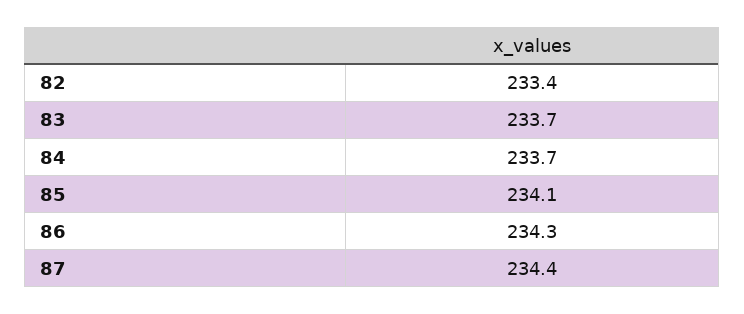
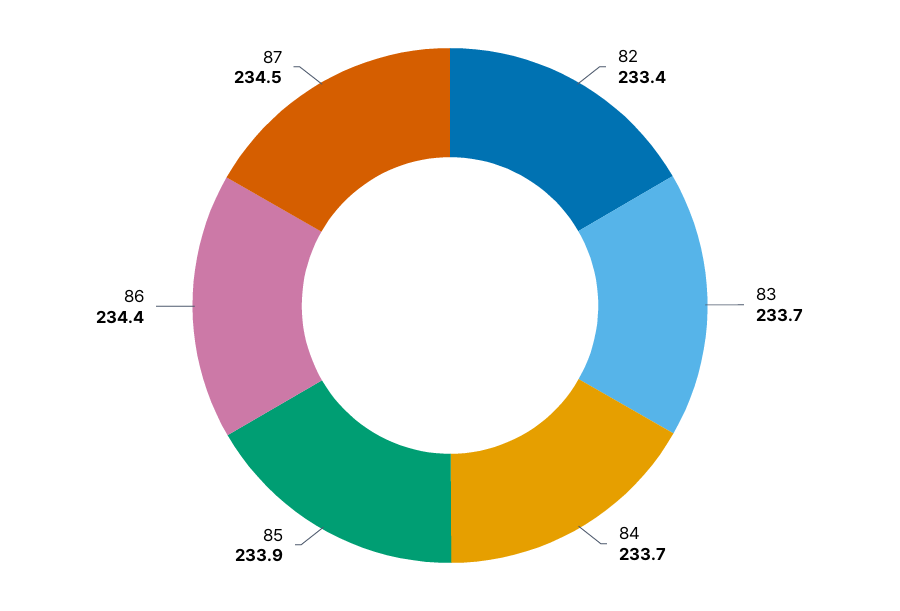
  {
    "82": 233.4,
    "83": 233.7,
    "84": 233.7,
-   "85": 234.1,
+   "85": 233.9,
-   "86": 234.3,
+   "86": 234.4,
-   "87": 234.4
+   "87": 234.5
  }

